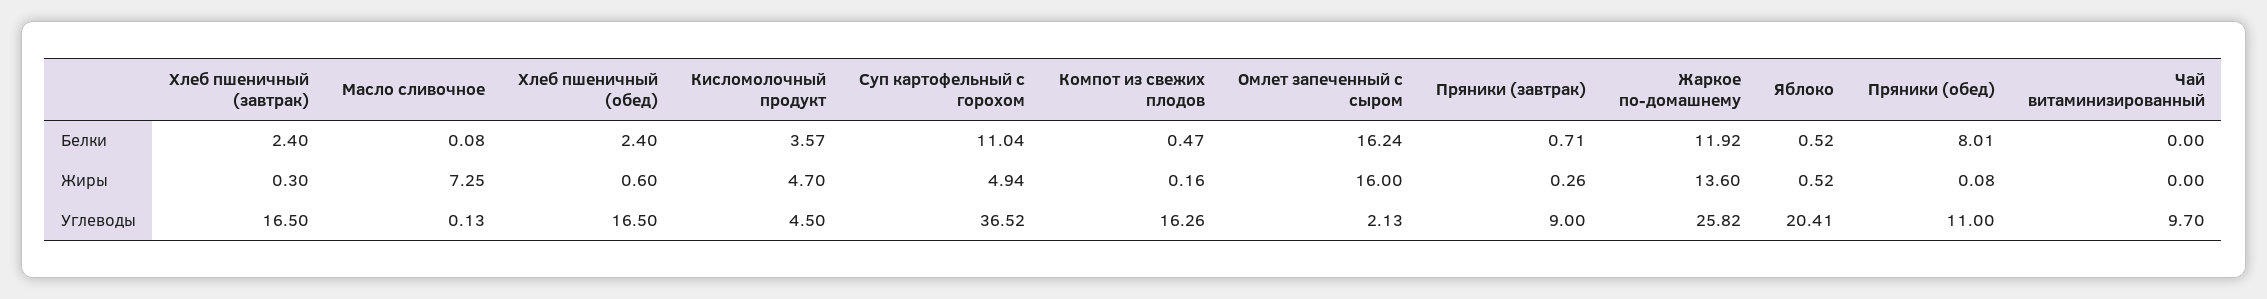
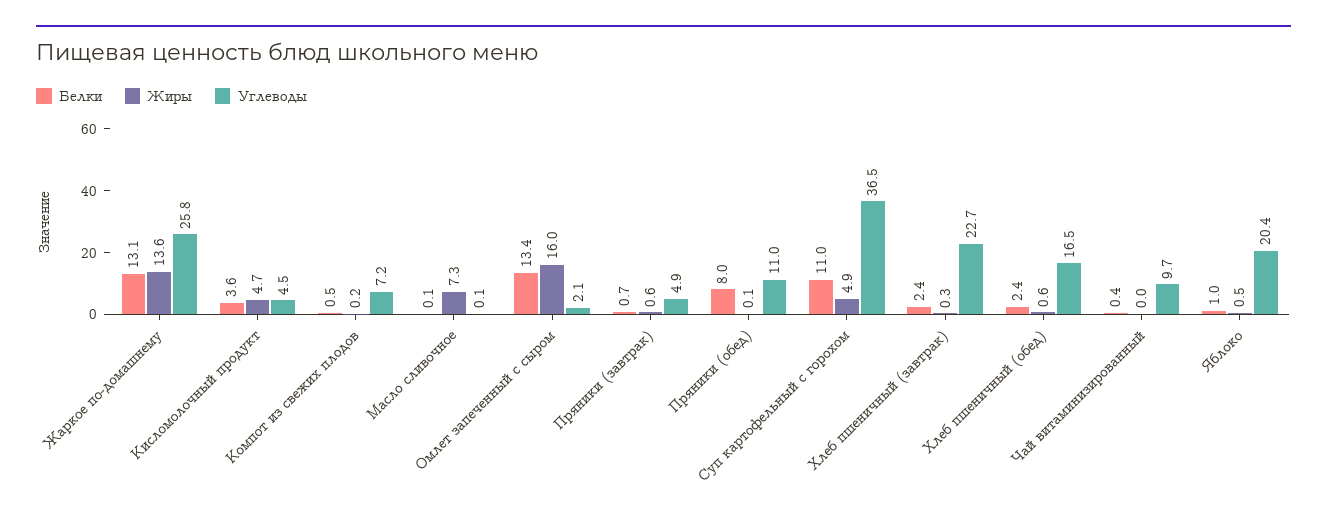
  {
    "Белки": {
      "Хлеб пшеничный (завтрак)": 2.4,
      "Масло сливочное": 0.08,
      "Хлеб пшеничный (обед)": 2.4,
      "Кисломолочный продукт": 3.57,
      "Суп картофельный с горохом": 11.04,
      "Компот из свежих плодов": 0.47,
-     "Омлет запеченный с сыром": 16.24,
+     "Омлет запеченный с сыром": 13.4,
      "Пряники (завтрак)": 0.71,
-     "Жаркое по-домашнему": 11.92,
+     "Жаркое по-домашнему": 13.1,
-     "Яблоко": 0.52,
+     "Яблоко": 1,
      "Пряники (обед)": 8.01,
-     "Чай витаминизированный": 0
+     "Чай витаминизированный": 0.4
    },
    "Жиры": {
      "Хлеб пшеничный (завтрак)": 0.3,
      "Масло сливочное": 7.25,
      "Хлеб пшеничный (обед)": 0.6,
      "Кисломолочный продукт": 4.7,
      "Суп картофельный с горохом": 4.94,
      "Компот из свежих плодов": 0.16,
      "Омлет запеченный с сыром": 16,
-     "Пряники (завтрак)": 0.26,
+     "Пряники (завтрак)": 0.6,
      "Жаркое по-домашнему": 13.6,
      "Яблоко": 0.52,
      "Пряники (обед)": 0.08,
      "Чай витаминизированный": 0
    },
    "Углеводы": {
-     "Хлеб пшеничный (завтрак)": 16.5,
+     "Хлеб пшеничный (завтрак)": 22.7,
      "Масло сливочное": 0.13,
      "Хлеб пшеничный (обед)": 16.5,
      "Кисломолочный продукт": 4.5,
      "Суп картофельный с горохом": 36.52,
-     "Компот из свежих плодов": 16.26,
+     "Компот из свежих плодов": 7.2,
      "Омлет запеченный с сыром": 2.13,
-     "Пряники (завтрак)": 9,
+     "Пряники (завтрак)": 4.9,
      "Жаркое по-домашнему": 25.82,
      "Яблоко": 20.41,
      "Пряники (обед)": 11,
      "Чай витаминизированный": 9.7
    }
  }

